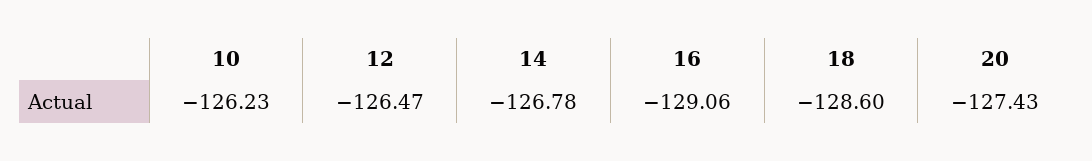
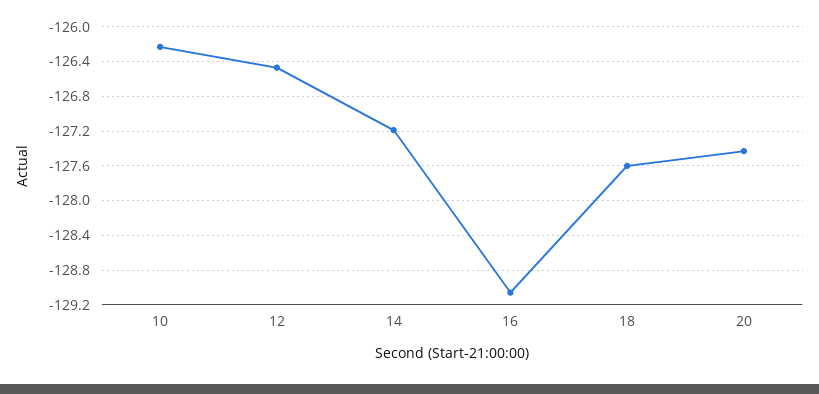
  {
    "10": -126.23,
    "12": -126.47,
-   "14": -126.78,
+   "14": -127.2,
    "16": -129.06,
-   "18": -128.6,
+   "18": -127.6,
    "20": -127.43
  }

